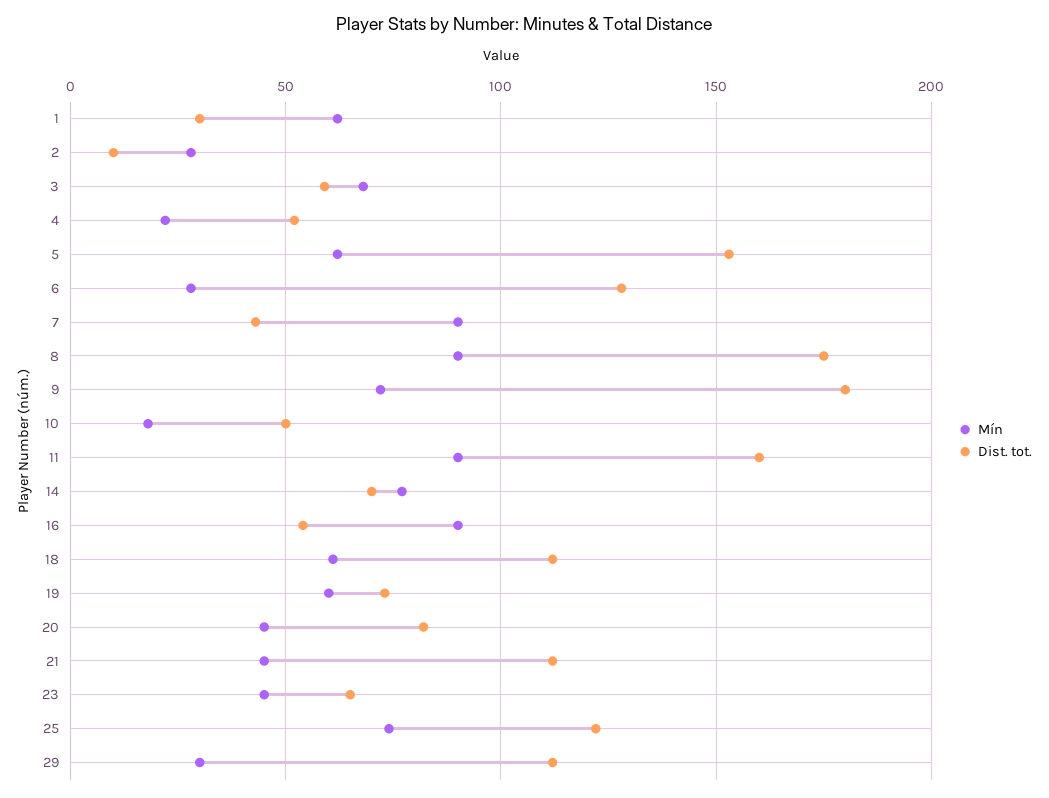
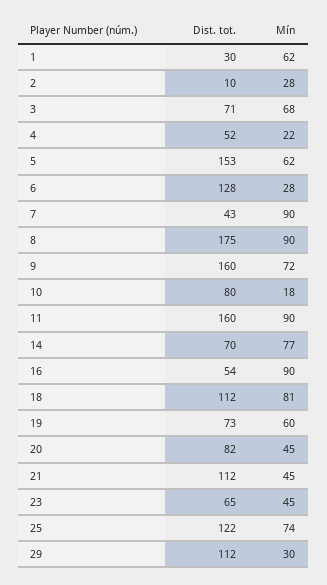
  {
    "Mín": {
      "1": 62,
      "2": 28,
      "3": 68,
      "4": 22,
      "5": 62,
      "6": 28,
      "7": 90,
      "8": 90,
      "9": 72,
      "10": 18,
      "11": 90,
      "14": 77,
      "16": 90,
-     "18": 60,
+     "18": 81,
      "19": 60,
      "20": 45,
      "21": 45,
      "23": 45,
      "25": 74,
      "29": 30
    },
    "Dist. tot.": {
      "1": 30,
      "2": 10,
-     "3": 60,
+     "3": 71,
      "4": 52,
      "5": 153,
      "6": 128,
      "7": 43,
      "8": 175,
-     "9": 180,
+     "9": 160,
-     "10": 50,
+     "10": 80,
      "11": 160,
      "14": 70,
      "16": 54,
      "18": 112,
      "19": 73,
      "20": 82,
      "21": 112,
      "23": 65,
      "25": 122,
      "29": 112
    }
  }

